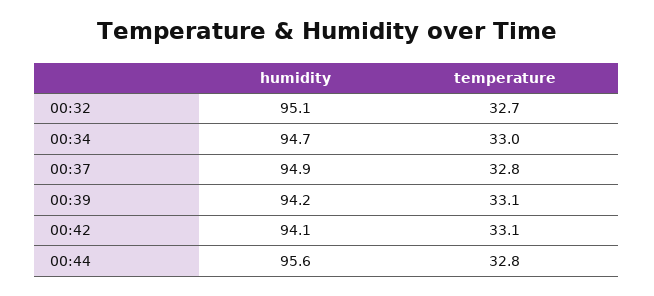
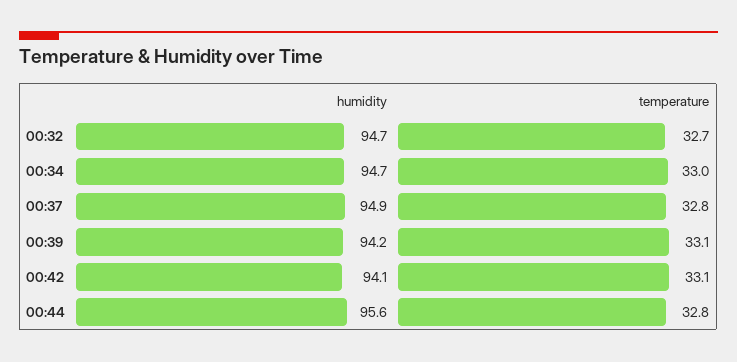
  {
    "humidity": {
-     "00:32": 95.1,
+     "00:32": 94.7,
      "00:34": 94.7,
      "00:37": 94.9,
      "00:39": 94.2,
      "00:42": 94.1,
      "00:44": 95.6
    },
    "temperature": {
      "00:32": 32.7,
      "00:34": 33,
      "00:37": 32.8,
      "00:39": 33.1,
      "00:42": 33.1,
      "00:44": 32.8
    }
  }

